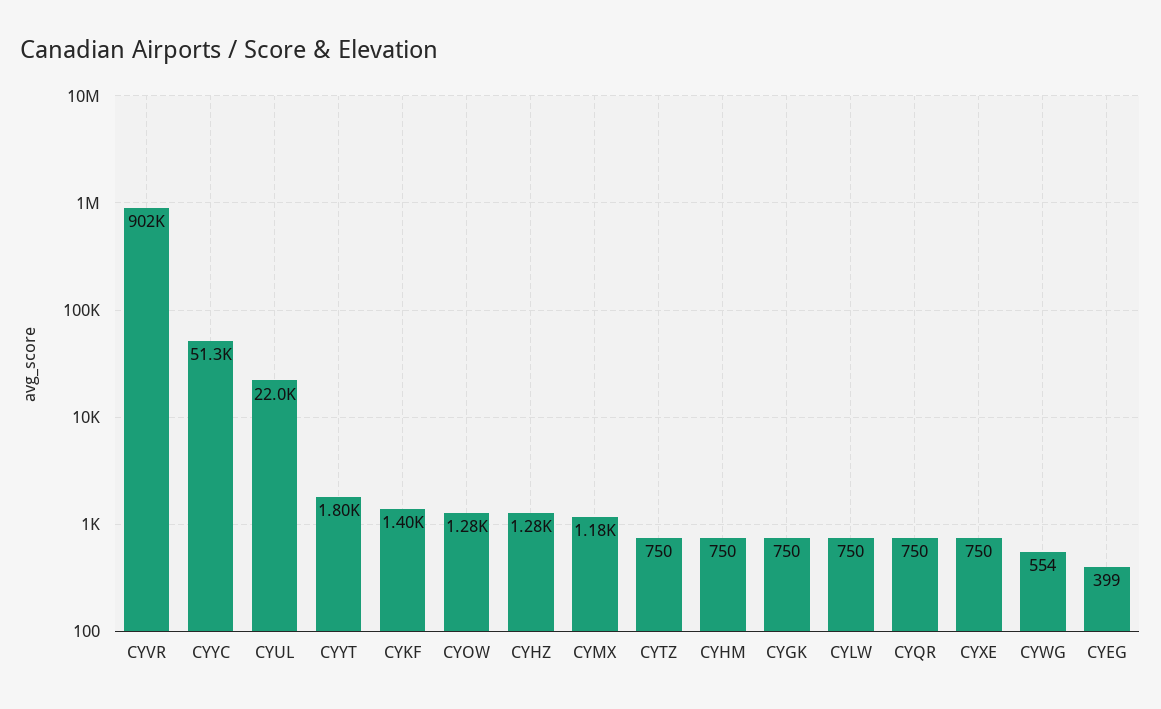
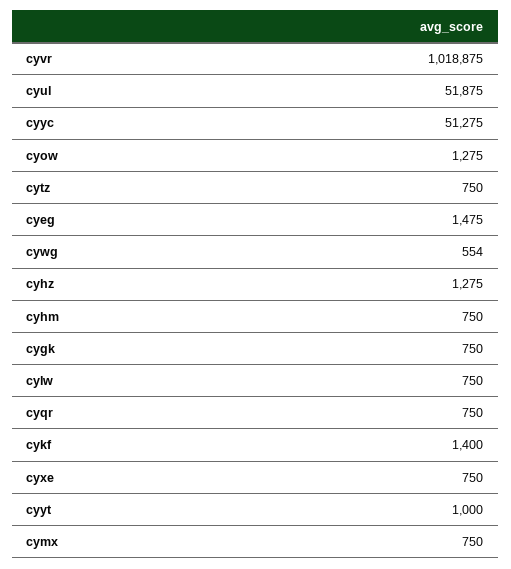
  {
-   "CYVR": 902000,
+   "CYVR": 1018875,
    "CYYC": 51275,
-   "CYUL": 22000,
+   "CYUL": 51875,
-   "CYYT": 1800,
+   "CYYT": 1000,
    "CYKF": 1400,
    "CYOW": 1275,
    "CYHZ": 1275,
-   "CYMX": 1180,
+   "CYMX": 750,
    "CYTZ": 750,
    "CYHM": 750,
    "CYGK": 750,
    "CYLW": 750,
    "CYQR": 750,
    "CYXE": 750,
    "CYWG": 554,
-   "CYEG": 399
+   "CYEG": 1475
  }

